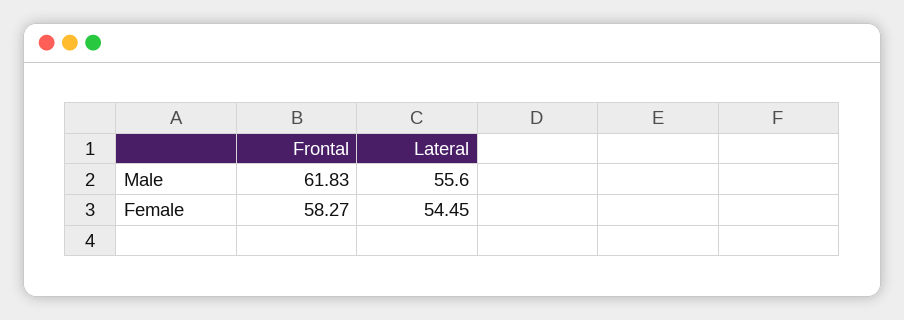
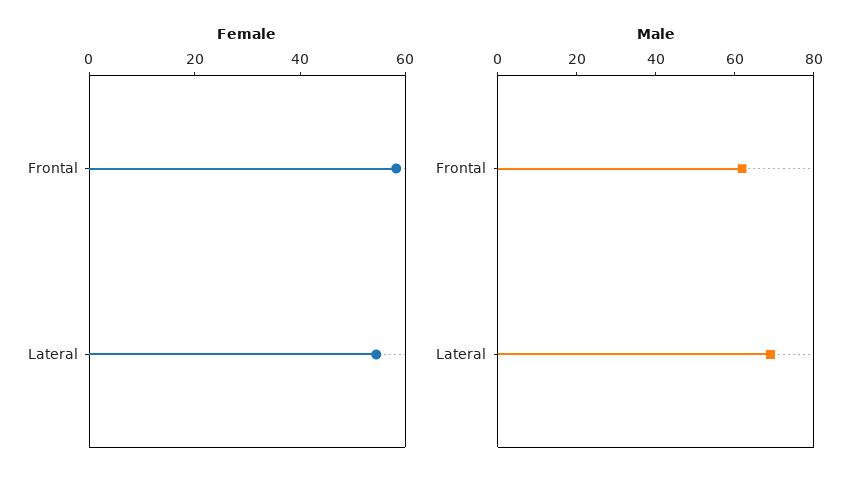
  {
    "Male": {
      "Frontal": 61.83,
-     "Lateral": 55.6
+     "Lateral": 70
    },
    "Female": {
      "Frontal": 58.27,
      "Lateral": 54.45
    }
  }

